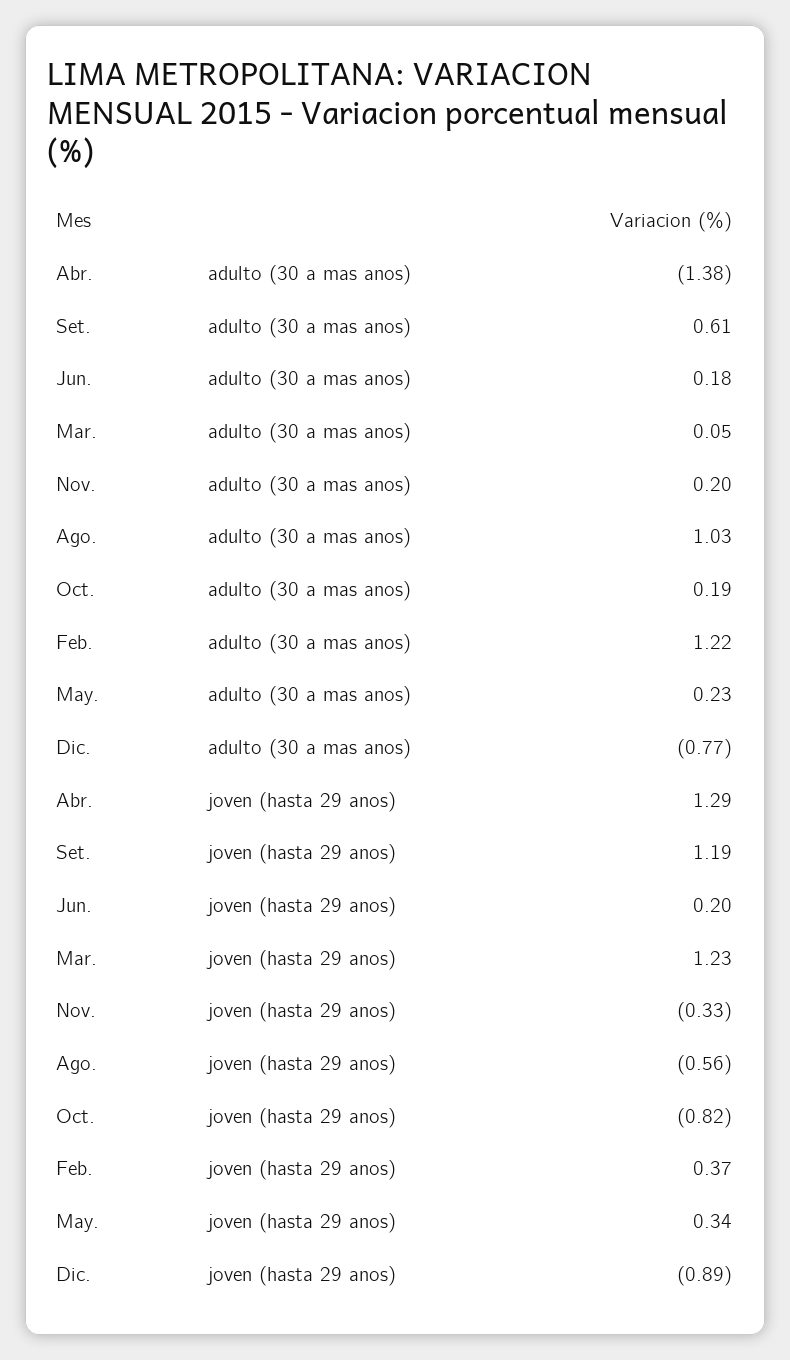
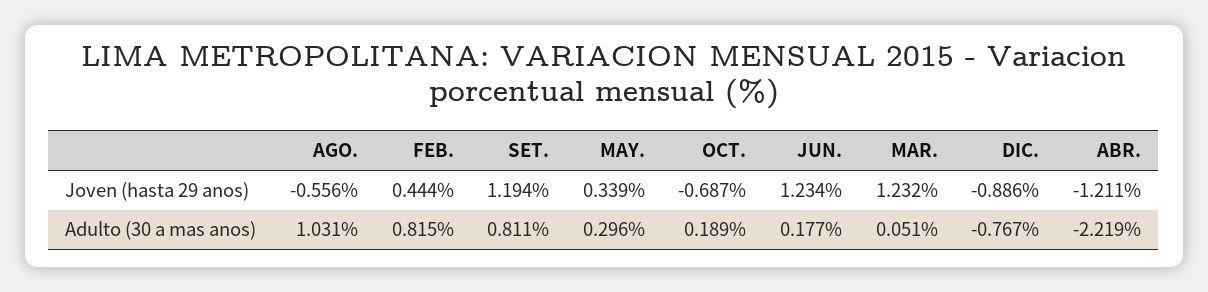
  {
    "Abr.": {
-     "adulto (30 a mas anos)": -1.38,
+     "adulto (30 a mas anos)": -2.219,
-     "joven (hasta 29 anos)": 1.29
+     "joven (hasta 29 anos)": -1.211
    },
    "Set.": {
-     "adulto (30 a mas anos)": 0.61,
+     "adulto (30 a mas anos)": 0.811,
      "joven (hasta 29 anos)": 1.194
    },
    "Jun.": {
      "adulto (30 a mas anos)": 0.177,
-     "joven (hasta 29 anos)": 0.2
+     "joven (hasta 29 anos)": 1.234
    },
    "Mar.": {
      "adulto (30 a mas anos)": 0.051,
      "joven (hasta 29 anos)": 1.232
    },
-   "Nov.": {
-     "adulto (30 a mas anos)": 0.2,
-     "joven (hasta 29 anos)": -0.33
-   },
    "Ago.": {
      "adulto (30 a mas anos)": 1.031,
      "joven (hasta 29 anos)": -0.556
    },
    "Oct.": {
      "adulto (30 a mas anos)": 0.189,
-     "joven (hasta 29 anos)": -0.82
+     "joven (hasta 29 anos)": -0.687
    },
    "Feb.": {
-     "adulto (30 a mas anos)": 1.22,
+     "adulto (30 a mas anos)": 0.815,
-     "joven (hasta 29 anos)": 0.37
+     "joven (hasta 29 anos)": 0.444
    },
    "May.": {
-     "adulto (30 a mas anos)": 0.23,
+     "adulto (30 a mas anos)": 0.296,
      "joven (hasta 29 anos)": 0.339
    },
    "Dic.": {
      "adulto (30 a mas anos)": -0.767,
      "joven (hasta 29 anos)": -0.886
    }
  }

